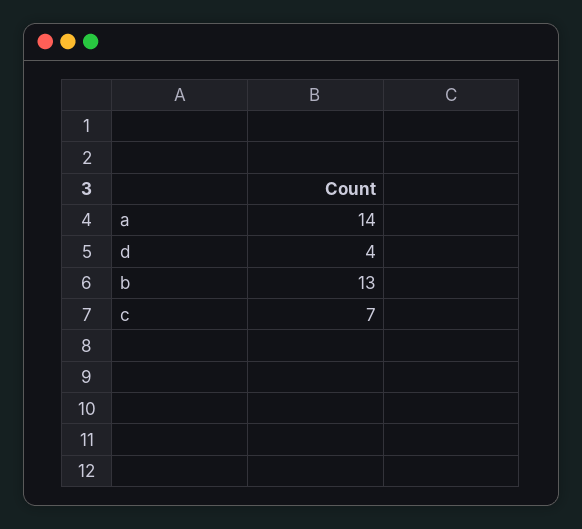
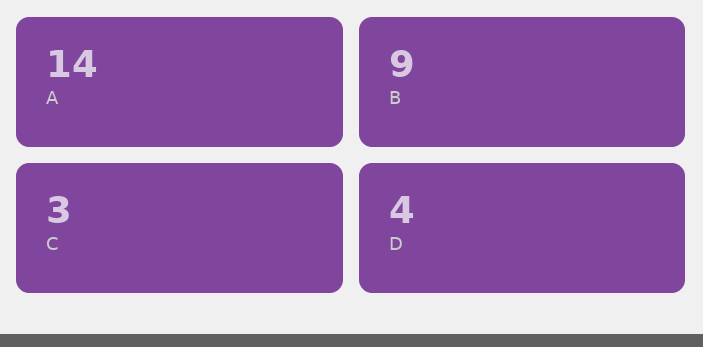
  {
    "a": 14,
    "d": 4,
-   "b": 13,
+   "b": 9,
-   "c": 7
+   "c": 3
  }

